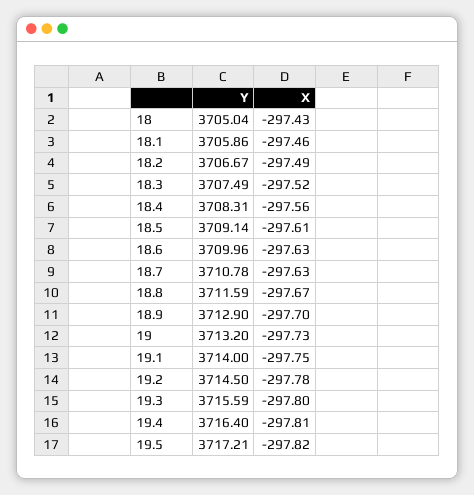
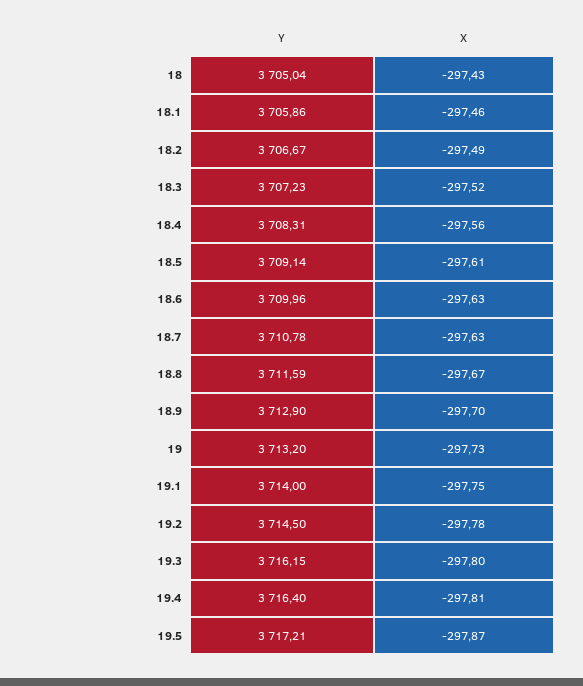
  {
    "Y": {
      "18": 3705.04,
      "18.1": 3705.86,
      "18.2": 3706.67,
-     "18.3": 3707.49,
+     "18.3": 3707.23,
      "18.4": 3708.31,
      "18.5": 3709.14,
      "18.6": 3709.96,
      "18.7": 3710.78,
      "18.8": 3711.59,
      "18.9": 3712.9,
      "19": 3713.2,
      "19.1": 3714,
      "19.2": 3714.5,
-     "19.3": 3715.59,
+     "19.3": 3716.15,
      "19.4": 3716.4,
      "19.5": 3717.21
    },
    "X": {
      "18": -297.43,
      "18.1": -297.46,
      "18.2": -297.49,
      "18.3": -297.52,
      "18.4": -297.56,
      "18.5": -297.61,
      "18.6": -297.63,
      "18.7": -297.63,
      "18.8": -297.67,
      "18.9": -297.7,
      "19": -297.73,
      "19.1": -297.75,
      "19.2": -297.78,
      "19.3": -297.8,
      "19.4": -297.81,
-     "19.5": -297.82
+     "19.5": -297.87
    }
  }

